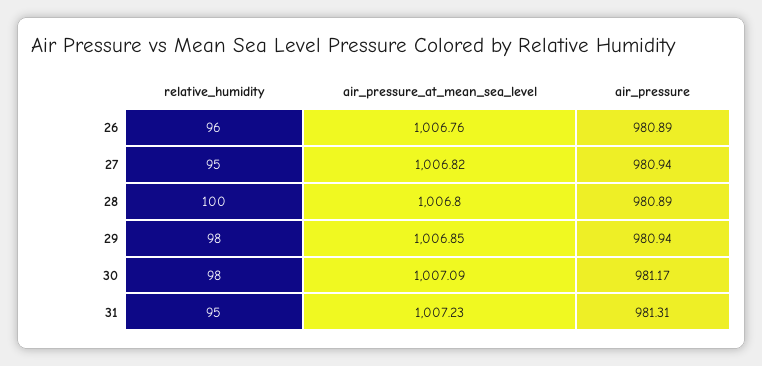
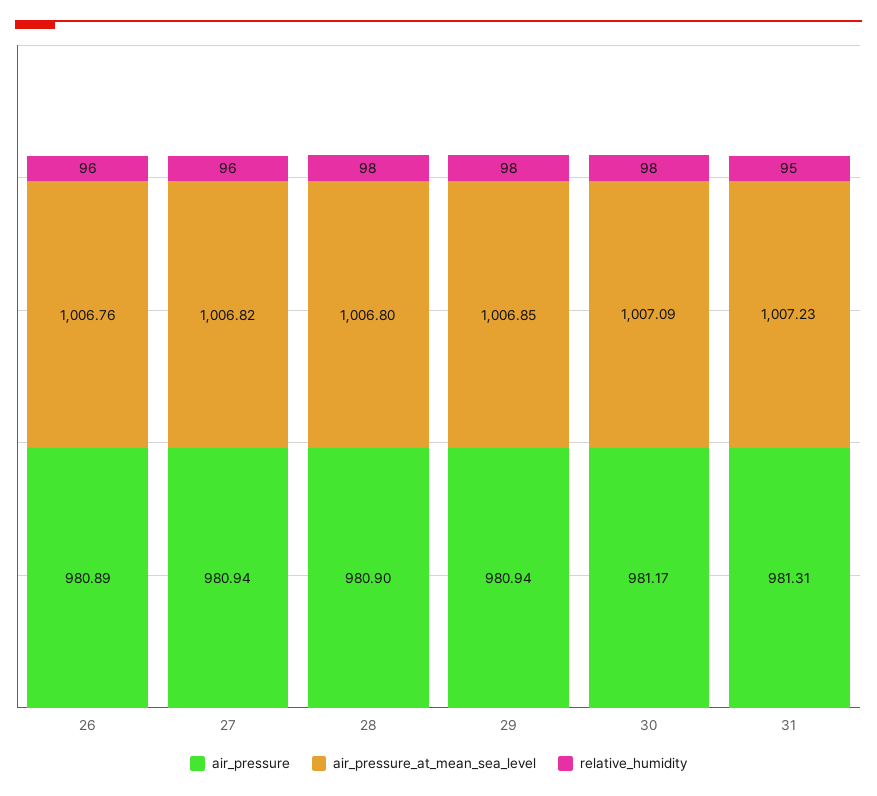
  {
    "relative_humidity": {
      "26": 96,
-     "27": 95,
+     "27": 96,
-     "28": 100,
+     "28": 98,
      "29": 98,
      "30": 98,
      "31": 95
    },
    "air_pressure_at_mean_sea_level": {
      "26": 1006.76,
      "27": 1006.82,
      "28": 1006.8,
      "29": 1006.85,
      "30": 1007.09,
      "31": 1007.23
    },
    "air_pressure": {
      "26": 980.89,
      "27": 980.94,
-     "28": 980.89,
+     "28": 980.9,
      "29": 980.94,
      "30": 981.17,
      "31": 981.31
    }
  }

